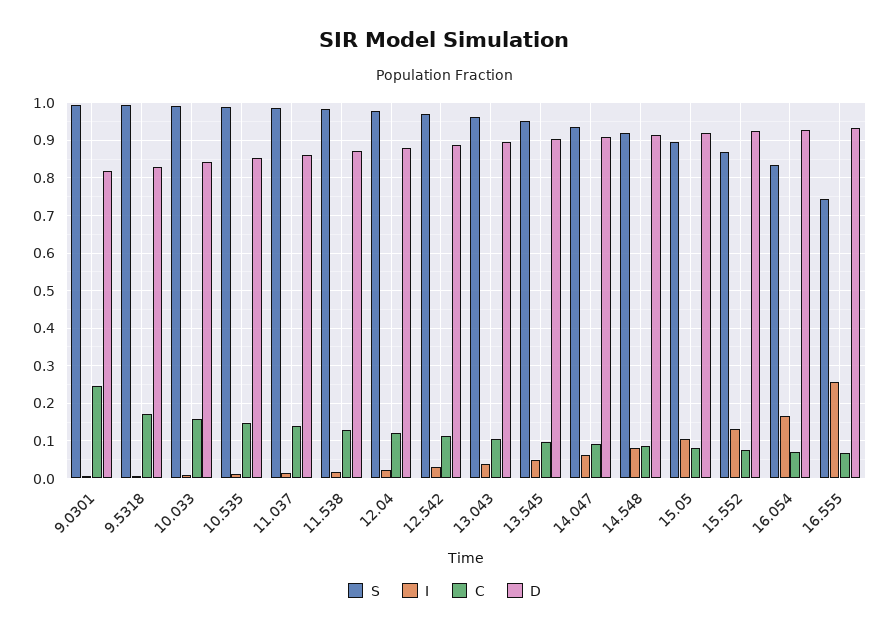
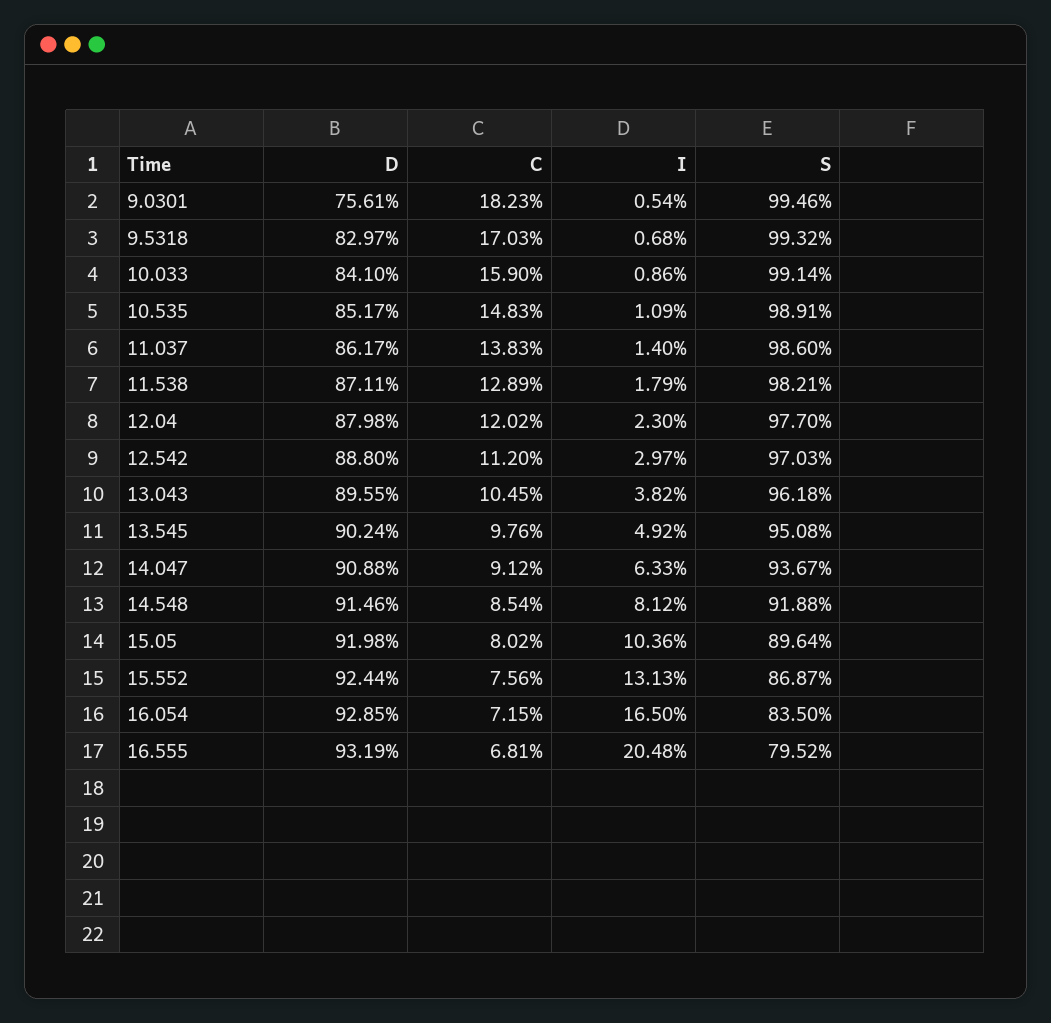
  {
    "S": {
      "9.0301": 0.9946,
      "9.5318": 0.9932,
      "10.033": 0.9914,
      "10.535": 0.9891,
      "11.037": 0.986,
      "11.538": 0.9821,
      "12.04": 0.977,
      "12.542": 0.9703,
      "13.043": 0.9618,
      "13.545": 0.9508,
      "14.047": 0.9367,
      "14.548": 0.9188,
      "15.05": 0.8964,
      "15.552": 0.8687,
      "16.054": 0.835,
-     "16.555": 0.74
+     "16.555": 0.7952
    },
    "I": {
      "9.0301": 0.0054,
      "9.5318": 0.0068,
      "10.033": 0.0086,
      "10.535": 0.0109,
      "11.037": 0.014,
      "11.538": 0.0179,
      "12.04": 0.023,
      "12.542": 0.0297,
      "13.043": 0.0382,
      "13.545": 0.0492,
      "14.047": 0.0633,
      "14.548": 0.0812,
      "15.05": 0.1036,
      "15.552": 0.1313,
      "16.054": 0.165,
-     "16.555": 0.26
+     "16.555": 0.2048
    },
    "C": {
-     "9.0301": 0.24,
+     "9.0301": 0.1823,
      "9.5318": 0.1703,
      "10.033": 0.159,
      "10.535": 0.1483,
      "11.037": 0.1383,
      "11.538": 0.1289,
      "12.04": 0.1202,
      "12.542": 0.112,
      "13.043": 0.1045,
      "13.545": 0.0976,
      "14.047": 0.0912,
      "14.548": 0.0854,
      "15.05": 0.0802,
      "15.552": 0.0756,
      "16.054": 0.0715,
      "16.555": 0.0681
    },
    "D": {
-     "9.0301": 0.82,
+     "9.0301": 0.7561,
      "9.5318": 0.8297,
      "10.033": 0.841,
      "10.535": 0.8517,
      "11.037": 0.8617,
      "11.538": 0.8711,
      "12.04": 0.8798,
      "12.542": 0.888,
      "13.043": 0.8955,
      "13.545": 0.9024,
      "14.047": 0.9088,
      "14.548": 0.9146,
      "15.05": 0.9198,
      "15.552": 0.9244,
      "16.054": 0.9285,
      "16.555": 0.9319
    }
  }

